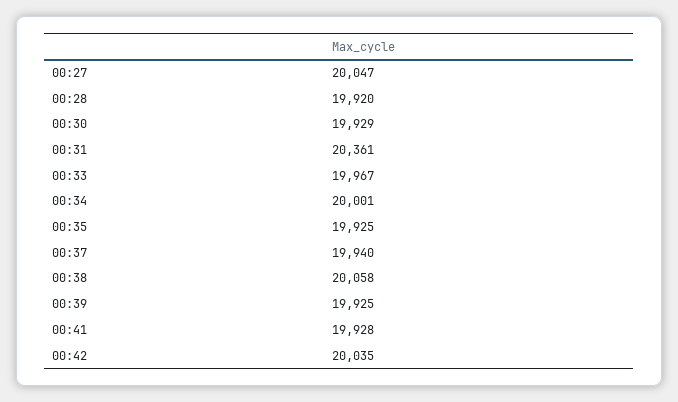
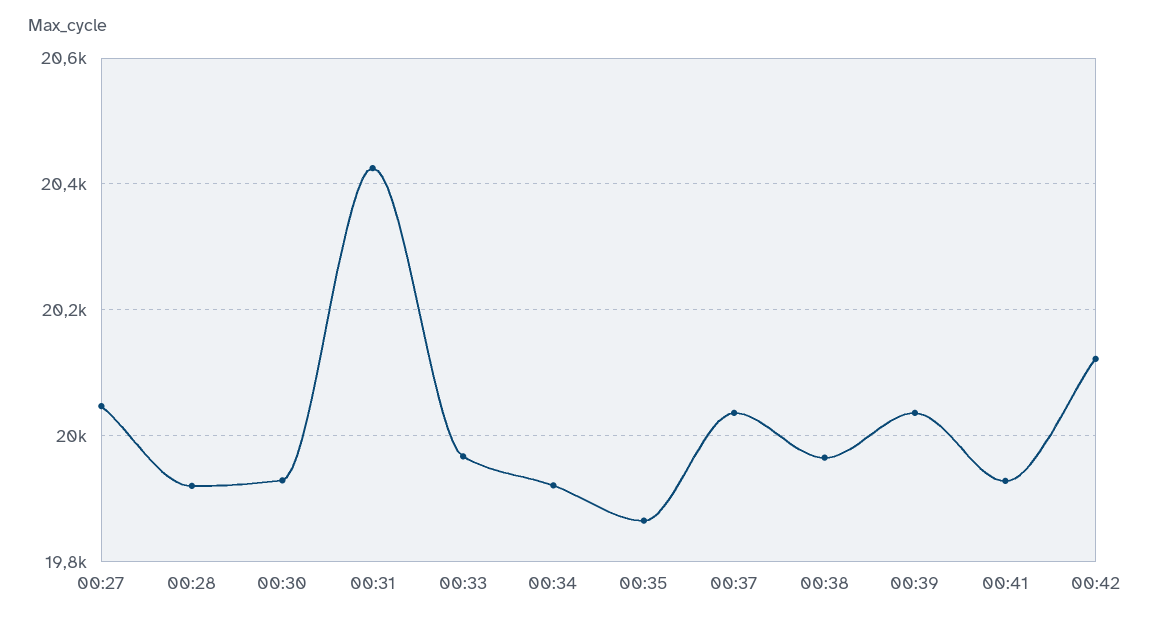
  {
    "00:27": 20047,
    "00:28": 19920,
    "00:30": 19929,
-   "00:31": 20361,
+   "00:31": 20420,
    "00:33": 19967,
-   "00:34": 20001,
+   "00:34": 19920,
-   "00:35": 19925,
+   "00:35": 19860,
-   "00:37": 19940,
+   "00:37": 20040,
-   "00:38": 20058,
+   "00:38": 19960,
-   "00:39": 19925,
+   "00:39": 20040,
    "00:41": 19928,
-   "00:42": 20035
+   "00:42": 20120
  }

